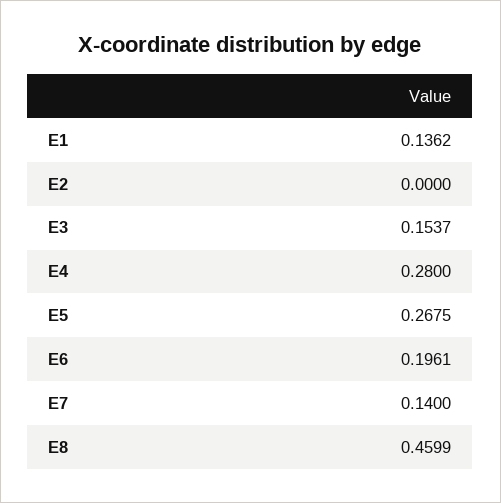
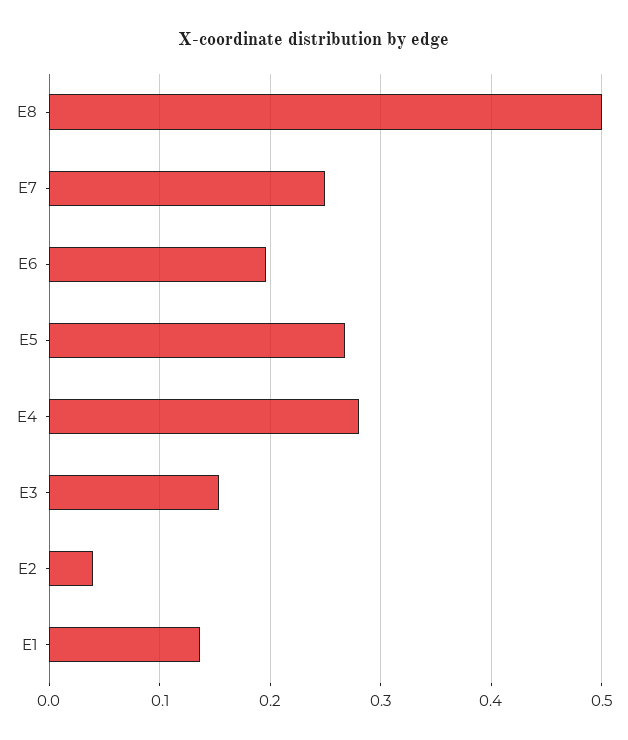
  {
    "E1": 0.1362,
-   "E2": 0,
+   "E2": 0.04,
    "E3": 0.1537,
    "E4": 0.28,
    "E5": 0.2675,
    "E6": 0.1961,
-   "E7": 0.14,
+   "E7": 0.25,
-   "E8": 0.4599
+   "E8": 0.5
  }

